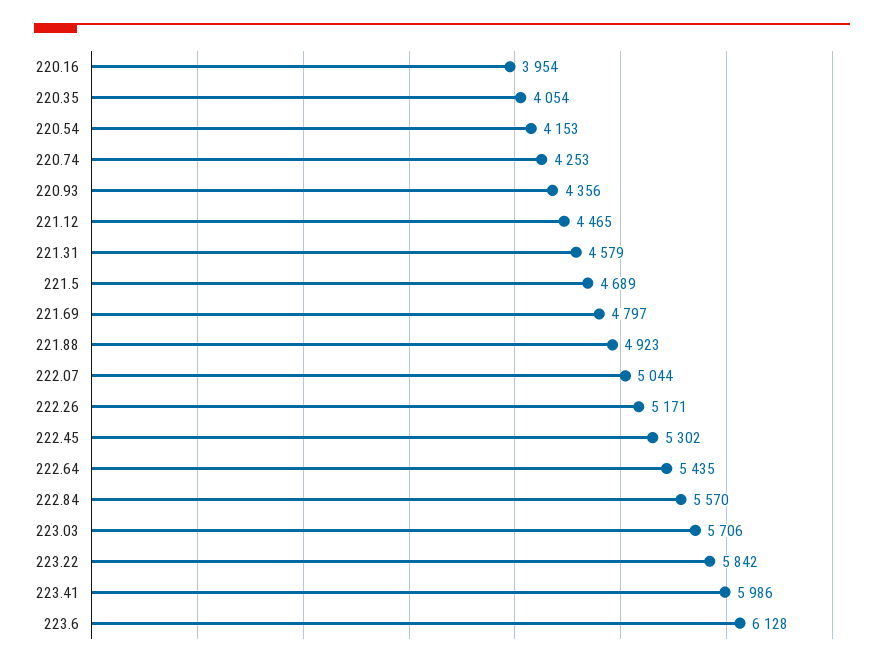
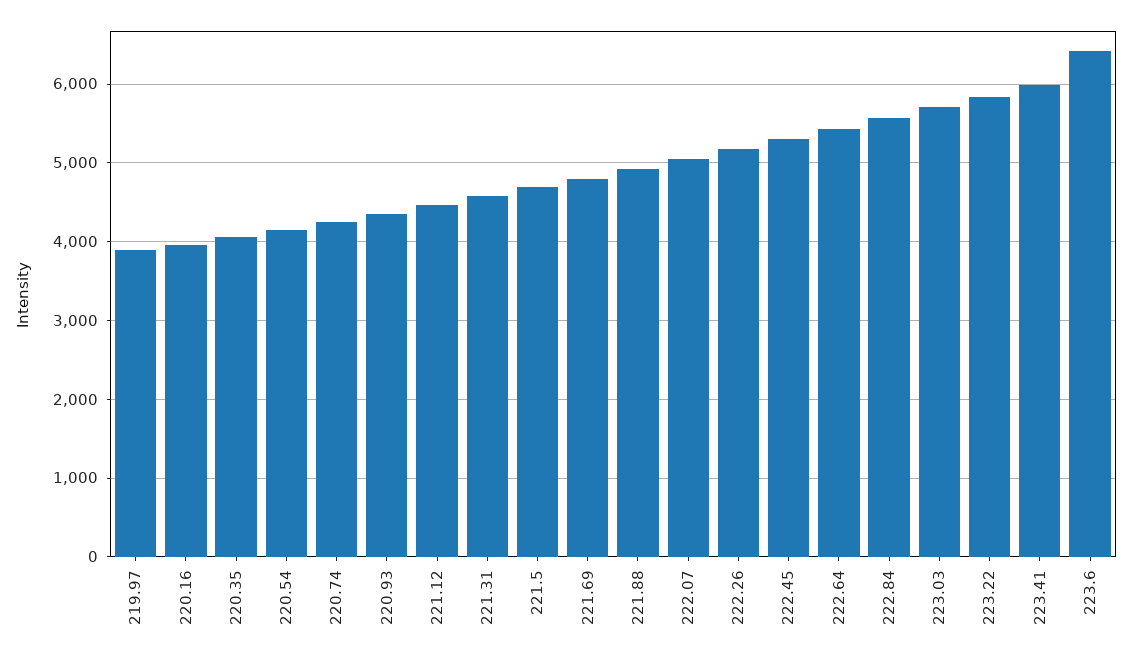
  {
    "220.16": 3954,
    "220.35": 4054,
    "220.54": 4153,
    "220.74": 4253,
    "220.93": 4356,
    "221.12": 4465,
    "221.31": 4579,
    "221.5": 4689,
    "221.69": 4797,
    "221.88": 4923,
    "222.07": 5044,
    "222.26": 5171,
    "222.45": 5302,
    "222.64": 5435,
    "222.84": 5570,
    "223.03": 5706,
    "223.22": 5842,
    "223.41": 5986,
-   "223.6": 6128
+   "223.6": 6400,
+   "219.97": 3900
  }

